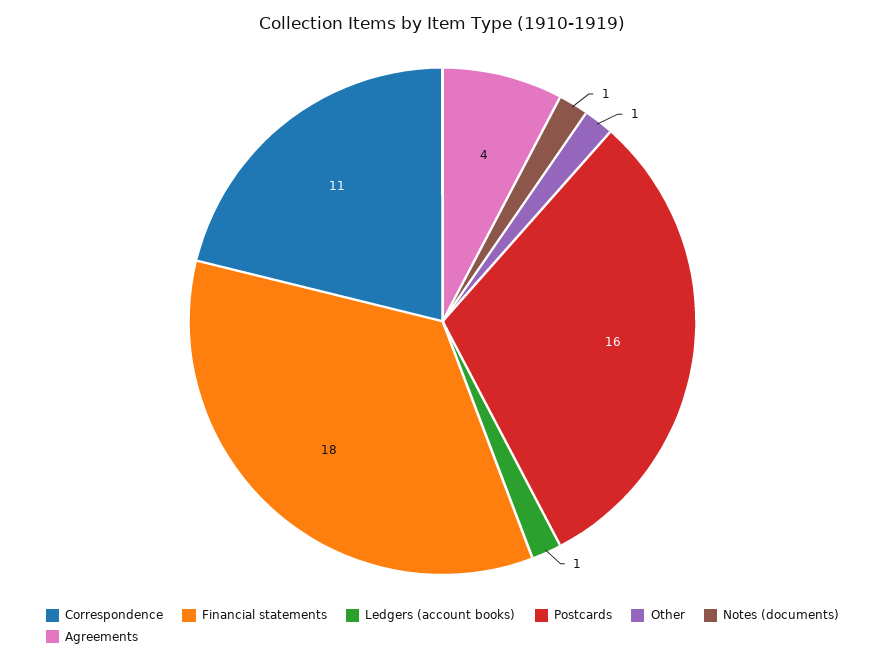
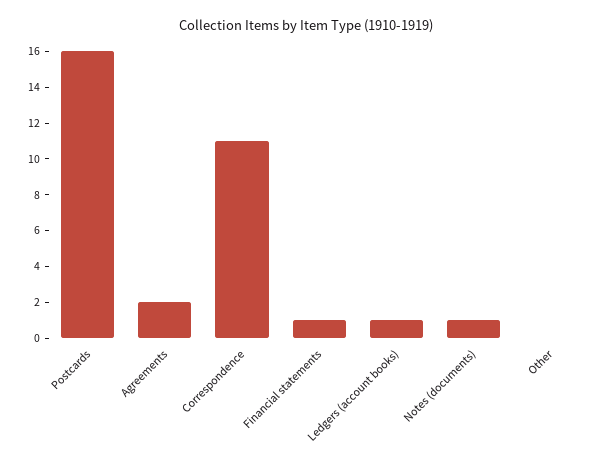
  {
    "Correspondence": 11,
-   "Financial statements": 18,
+   "Financial statements": 1,
    "Ledgers (account books)": 1,
    "Postcards": 16,
-   "Other": 1,
+   "Other": 0,
    "Notes (documents)": 1,
-   "Agreements": 4
+   "Agreements": 2
  }

